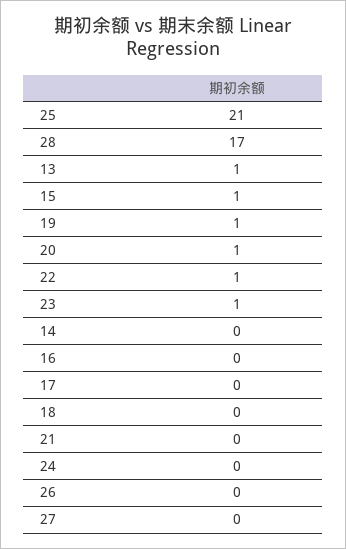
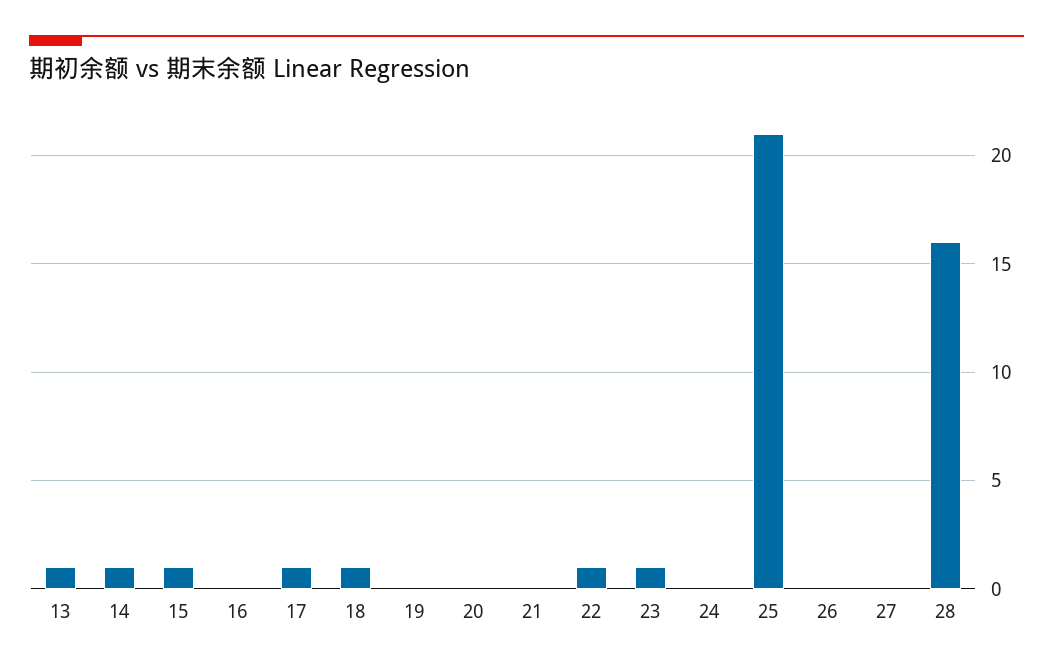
  {
    "25": 21,
-   "28": 17,
+   "28": 16,
    "13": 1,
    "15": 1,
-   "19": 1,
+   "19": 0,
-   "20": 1,
+   "20": 0,
    "22": 1,
    "23": 1,
-   "14": 0,
+   "14": 1,
    "16": 0,
-   "17": 0,
+   "17": 1,
-   "18": 0,
+   "18": 1,
    "21": 0,
    "24": 0,
    "26": 0,
    "27": 0
  }

